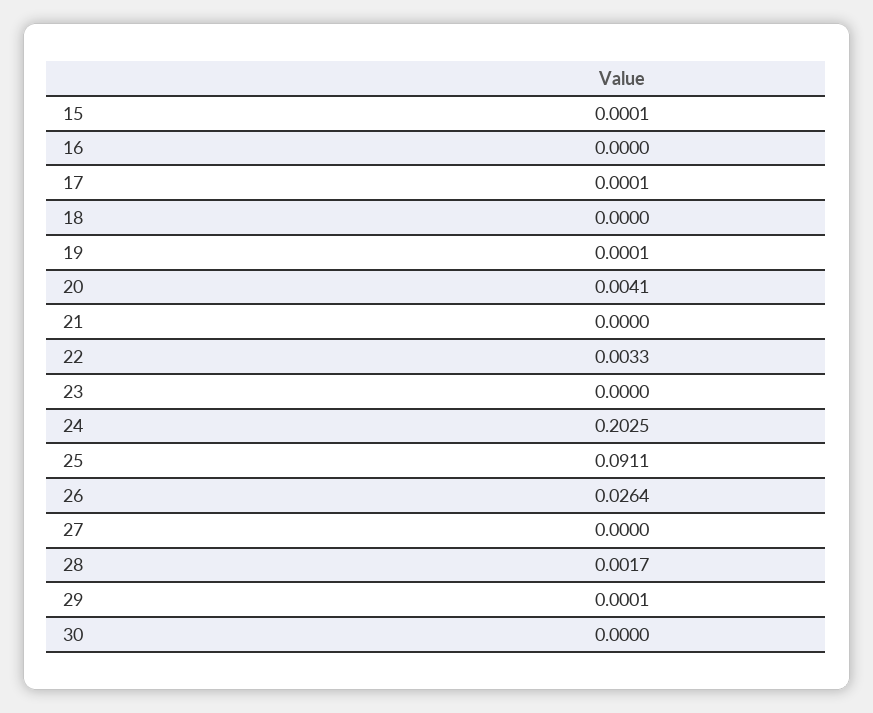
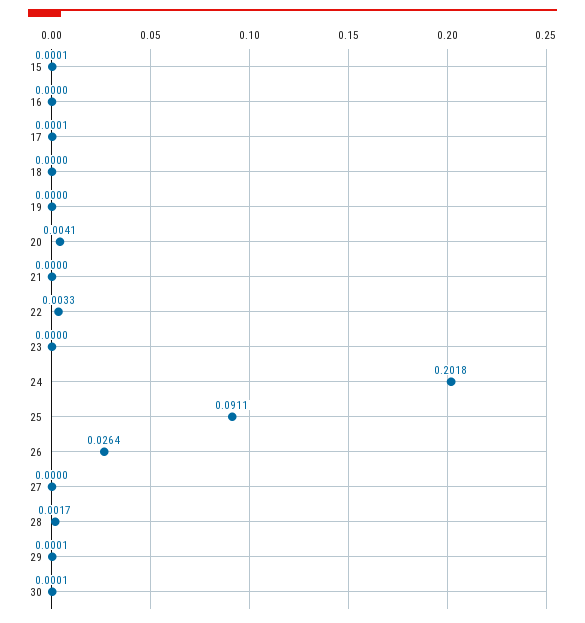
  {
    "15": 0.0001,
    "16": 0,
    "17": 0.0001,
    "18": 0,
-   "19": 0.0001,
+   "19": 0,
    "20": 0.0041,
    "21": 0,
    "22": 0.0033,
    "23": 0,
-   "24": 0.2025,
+   "24": 0.2018,
    "25": 0.0911,
    "26": 0.0264,
    "27": 0,
    "28": 0.0017,
    "29": 0.0001,
-   "30": 0
+   "30": 0.0001
  }

